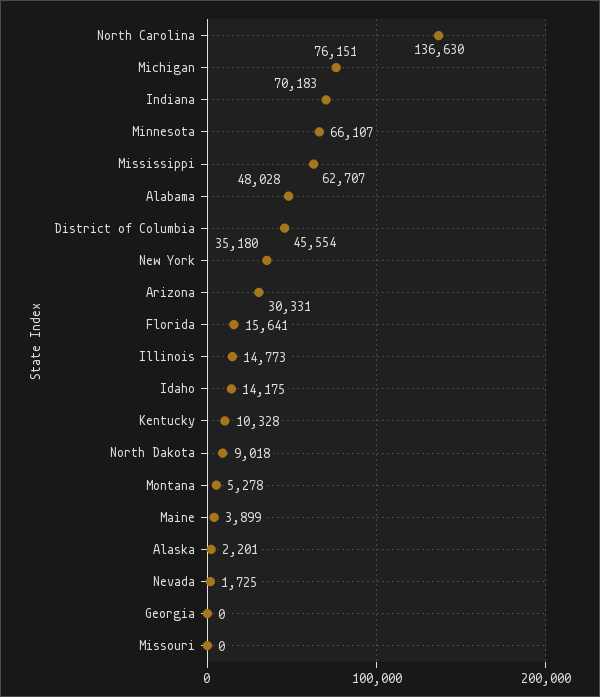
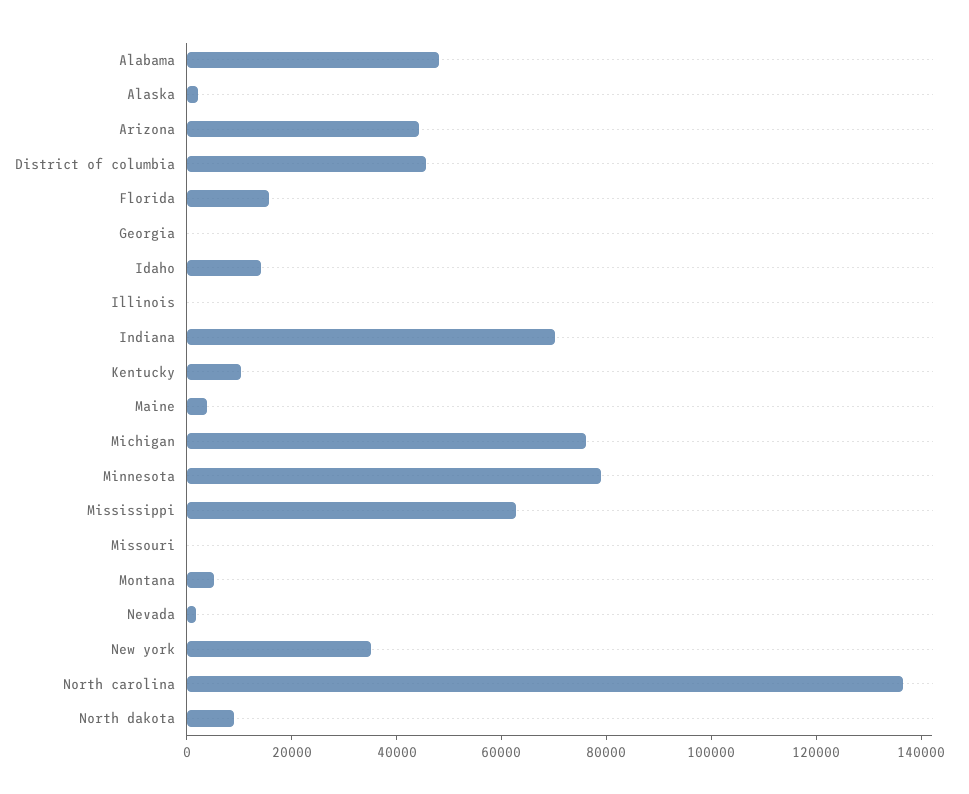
  {
    "North Carolina": 136630,
    "Michigan": 76151,
    "Indiana": 70183,
-   "Minnesota": 66107,
+   "Minnesota": 80000,
    "Mississippi": 62707,
    "Alabama": 48028,
    "District of Columbia": 45554,
    "New York": 35180,
-   "Arizona": 30331,
+   "Arizona": 45000,
    "Florida": 15641,
-   "Illinois": 14773,
+   "Illinois": 0,
    "Idaho": 14175,
    "Kentucky": 10328,
    "North Dakota": 9018,
    "Montana": 5278,
    "Maine": 3899,
    "Alaska": 2201,
    "Nevada": 1725,
    "Georgia": 0,
    "Missouri": 0
  }

